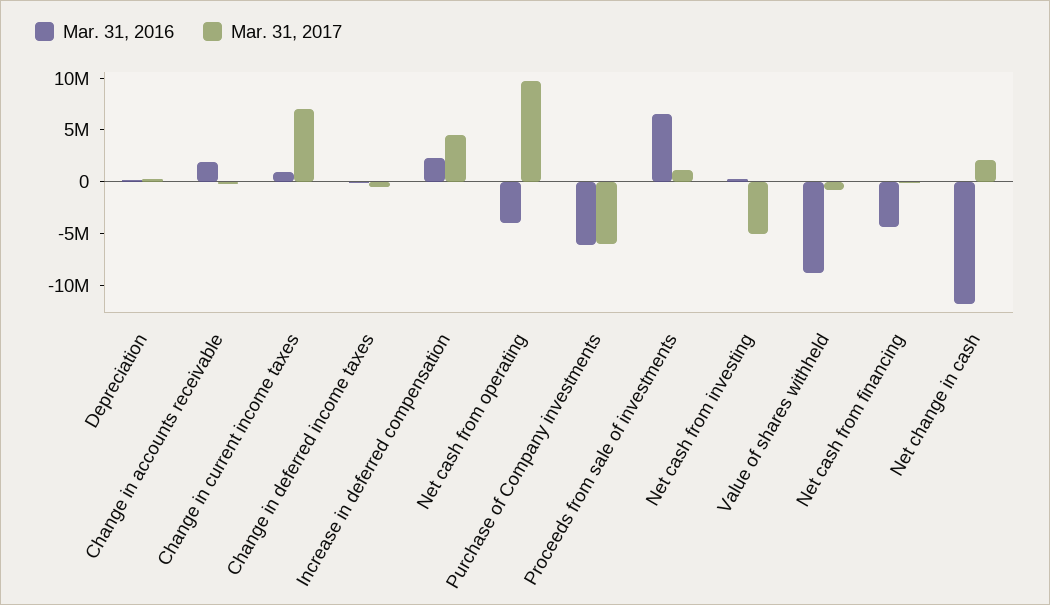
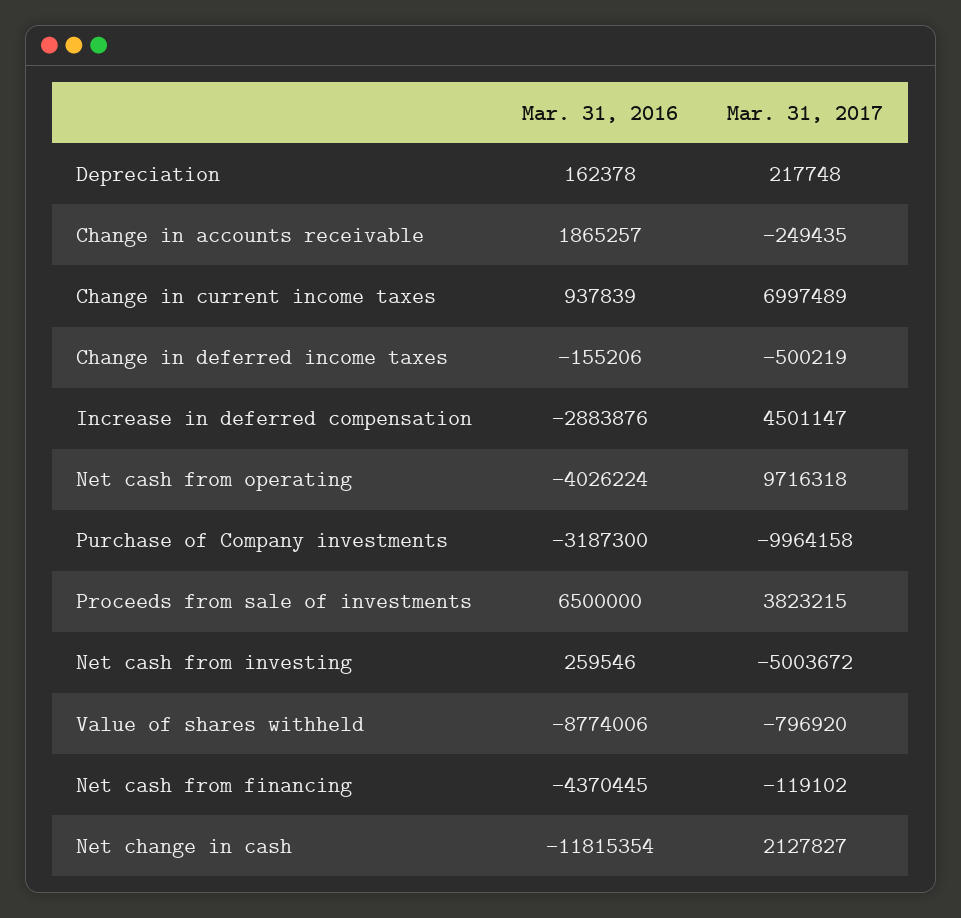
  {
    "Mar. 31, 2016": {
      "Depreciation": 162378,
      "Change in accounts receivable": 1865257,
      "Change in current income taxes": 937839,
      "Change in deferred income taxes": -155206,
-     "Increase in deferred compensation": 2000000,
+     "Increase in deferred compensation": -2883876,
      "Net cash from operating": -4026224,
-     "Purchase of Company investments": -6000000,
+     "Purchase of Company investments": -3187300,
      "Proceeds from sale of investments": 6500000,
      "Net cash from investing": 259546,
      "Value of shares withheld": -8774006,
      "Net cash from financing": -4370445,
      "Net change in cash": -11815354
    },
    "Mar. 31, 2017": {
      "Depreciation": 217748,
      "Change in accounts receivable": -249435,
      "Change in current income taxes": 6997489,
      "Change in deferred income taxes": -500219,
      "Increase in deferred compensation": 4501147,
      "Net cash from operating": 9716318,
-     "Purchase of Company investments": -6000000,
+     "Purchase of Company investments": -9964158,
-     "Proceeds from sale of investments": 1000000,
+     "Proceeds from sale of investments": 3823215,
      "Net cash from investing": -5003672,
      "Value of shares withheld": -796920,
      "Net cash from financing": -119102,
      "Net change in cash": 2127827
    }
  }

